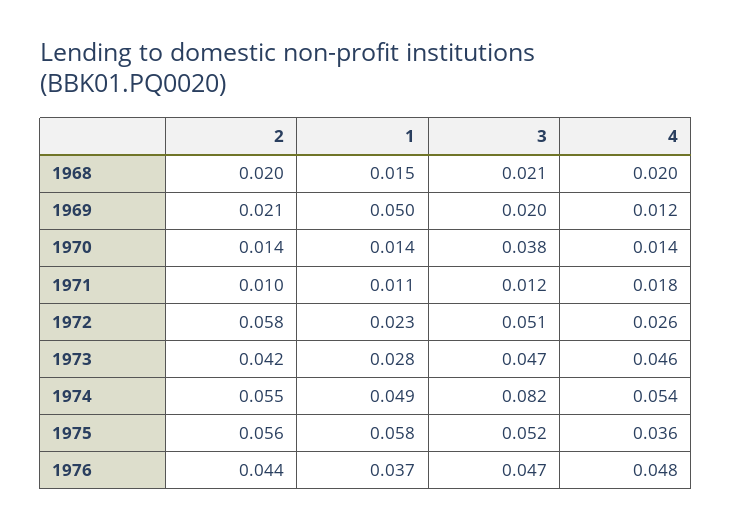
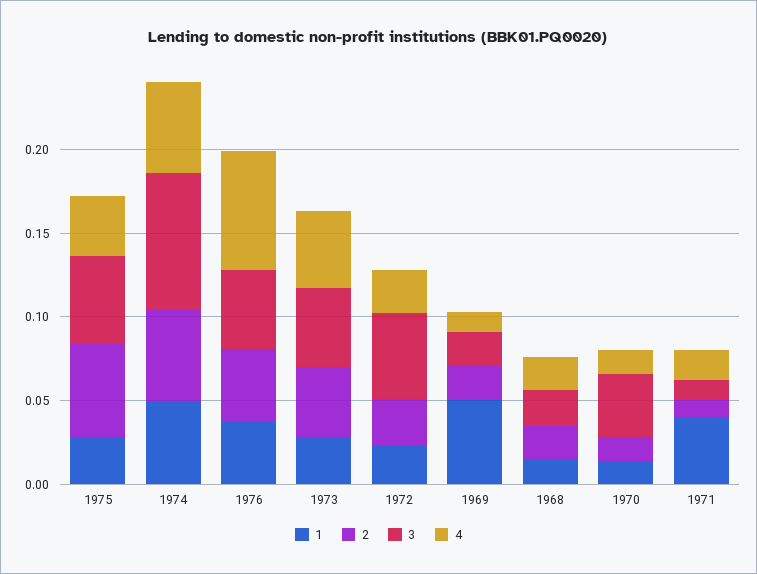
  {
    "2": {
      "1968": 0.02,
      "1969": 0.021,
      "1970": 0.014,
      "1971": 0.01,
-     "1972": 0.058,
+     "1972": 0.03,
      "1973": 0.042,
      "1974": 0.055,
      "1975": 0.056,
      "1976": 0.044
    },
    "1": {
      "1968": 0.015,
      "1969": 0.05,
      "1970": 0.014,
-     "1971": 0.011,
+     "1971": 0.04,
      "1972": 0.023,
      "1973": 0.028,
      "1974": 0.049,
-     "1975": 0.058,
+     "1975": 0.03,
      "1976": 0.037
    },
    "3": {
      "1968": 0.021,
      "1969": 0.02,
      "1970": 0.038,
      "1971": 0.012,
      "1972": 0.051,
      "1973": 0.047,
      "1974": 0.082,
      "1975": 0.052,
      "1976": 0.047
    },
    "4": {
      "1968": 0.02,
      "1969": 0.012,
      "1970": 0.014,
      "1971": 0.018,
      "1972": 0.026,
      "1973": 0.046,
      "1974": 0.054,
      "1975": 0.036,
-     "1976": 0.048
+     "1976": 0.07
    }
  }

